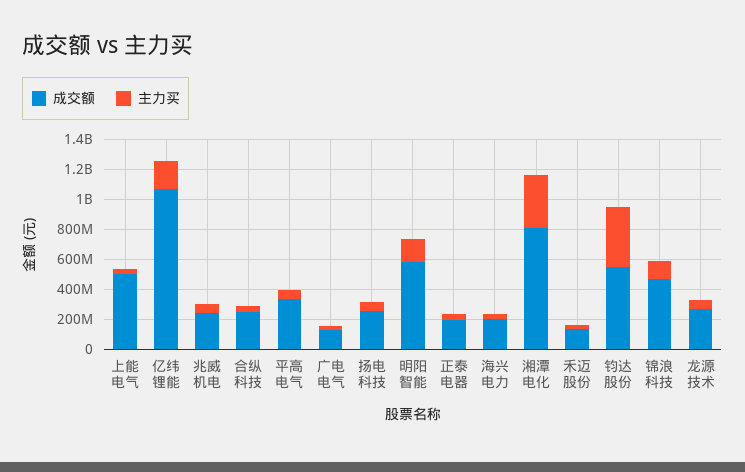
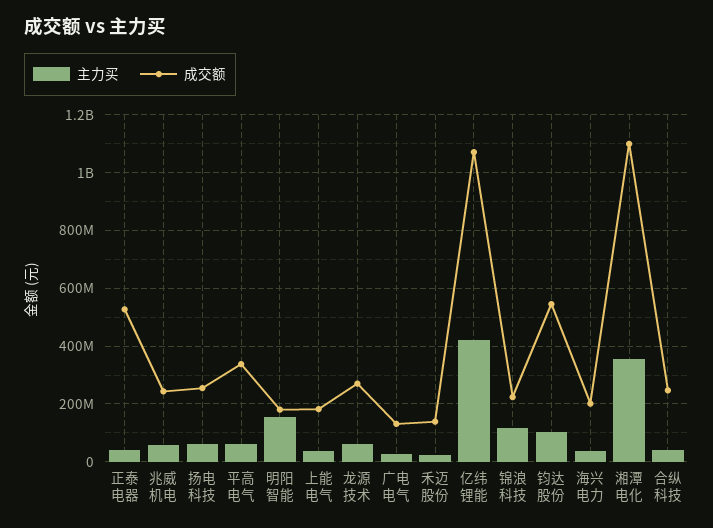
  {
    "成交额": {
-     "上能电气": 500000000,
+     "上能电气": 175000000,
      "亿纬锂能": 1075000000,
      "兆威机电": 250000000,
      "合纵科技": 250000000,
      "平高电气": 325000000,
      "广电电气": 125000000,
      "扬电科技": 250000000,
-     "明阳智能": 600000000,
+     "明阳智能": 175000000,
-     "正泰电器": 200000000,
+     "正泰电器": 525000000,
      "海兴电力": 200000000,
-     "湘潭电化": 800000000,
+     "湘潭电化": 1100000000,
      "禾迈股份": 150000000,
      "钧达股份": 550000000,
-     "锦浪科技": 500000000,
+     "锦浪科技": 225000000,
      "龙源技术": 275000000
    },
    "主力买": {
      "上能电气": 25000000,
-     "亿纬锂能": 200000000,
+     "亿纬锂能": 425000000,
      "兆威机电": 50000000,
      "合纵科技": 50000000,
      "平高电气": 50000000,
      "广电电气": 25000000,
      "扬电科技": 75000000,
      "明阳智能": 150000000,
      "正泰电器": 50000000,
      "海兴电力": 25000000,
      "湘潭电化": 350000000,
      "禾迈股份": 25000000,
-     "钧达股份": 400000000,
+     "钧达股份": 100000000,
      "锦浪科技": 125000000,
      "龙源技术": 50000000
    }
  }

